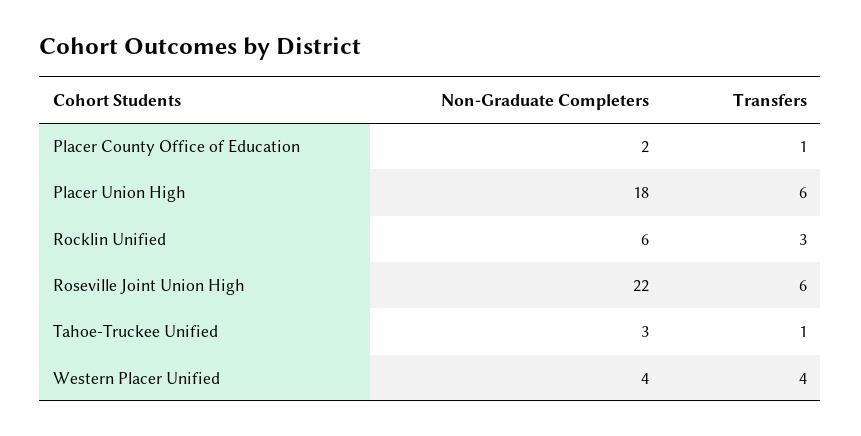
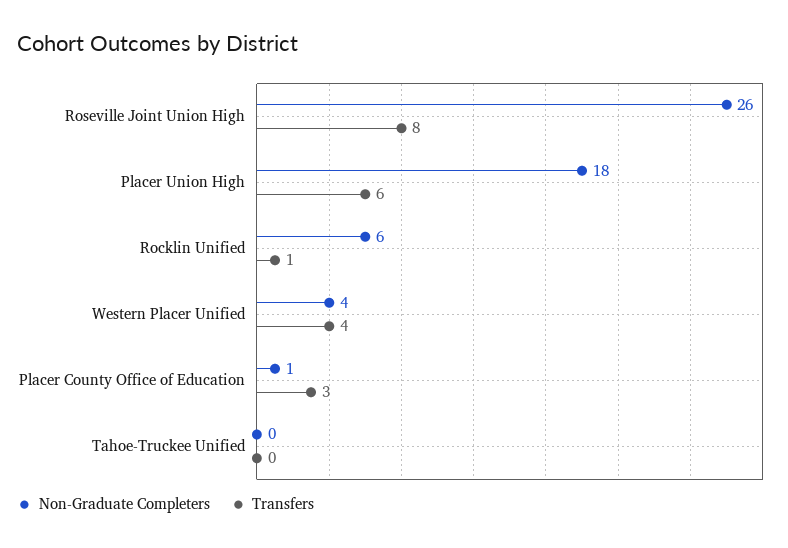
  {
    "Non-Graduate Completers": {
-     "Placer County Office of Education": 2,
+     "Placer County Office of Education": 1,
      "Placer Union High": 18,
      "Rocklin Unified": 6,
-     "Roseville Joint Union High": 22,
+     "Roseville Joint Union High": 26,
-     "Tahoe-Truckee Unified": 3,
+     "Tahoe-Truckee Unified": 0,
      "Western Placer Unified": 4
    },
    "Transfers": {
-     "Placer County Office of Education": 1,
+     "Placer County Office of Education": 3,
      "Placer Union High": 6,
-     "Rocklin Unified": 3,
+     "Rocklin Unified": 1,
-     "Roseville Joint Union High": 6,
+     "Roseville Joint Union High": 8,
-     "Tahoe-Truckee Unified": 1,
+     "Tahoe-Truckee Unified": 0,
      "Western Placer Unified": 4
    }
  }

